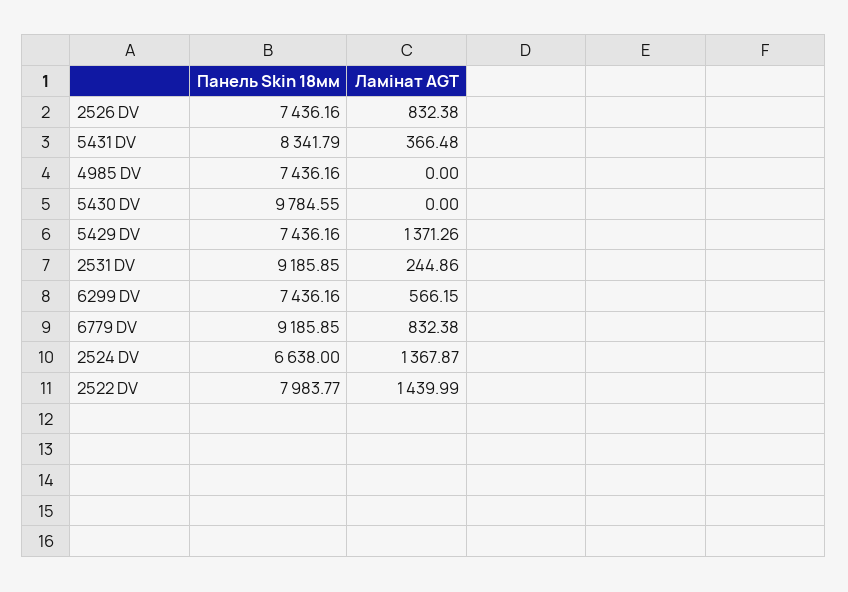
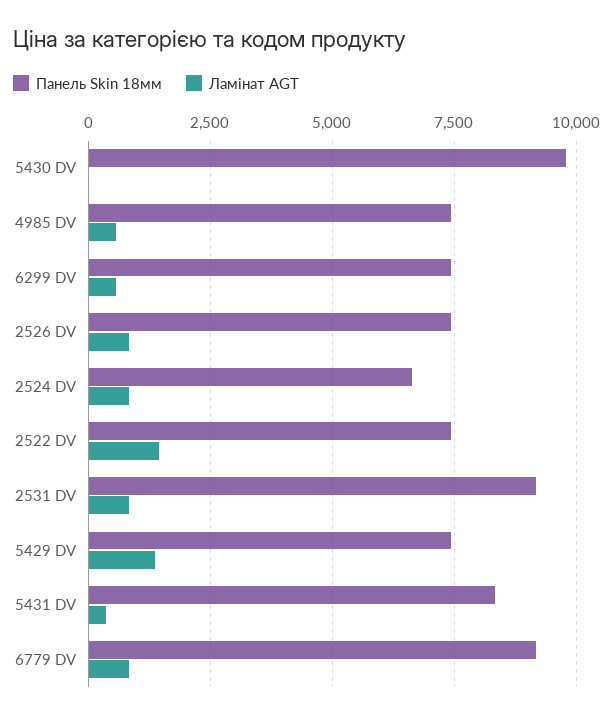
  {
    "Панель Skin 18мм": {
      "2526 DV": 7436.16,
      "5431 DV": 8341.79,
      "4985 DV": 7436.16,
      "5430 DV": 9784.55,
      "5429 DV": 7436.16,
      "2531 DV": 9185.85,
      "6299 DV": 7436.16,
      "6779 DV": 9185.85,
      "2524 DV": 6638,
-     "2522 DV": 7983.77
+     "2522 DV": 7500
    },
    "Ламінат AGT": {
      "2526 DV": 832.38,
      "5431 DV": 366.48,
-     "4985 DV": 0,
+     "4985 DV": 500,
      "5430 DV": 0,
      "5429 DV": 1371.26,
-     "2531 DV": 244.86,
+     "2531 DV": 750,
      "6299 DV": 566.15,
      "6779 DV": 832.38,
-     "2524 DV": 1367.87,
+     "2524 DV": 750,
      "2522 DV": 1439.99
    }
  }

